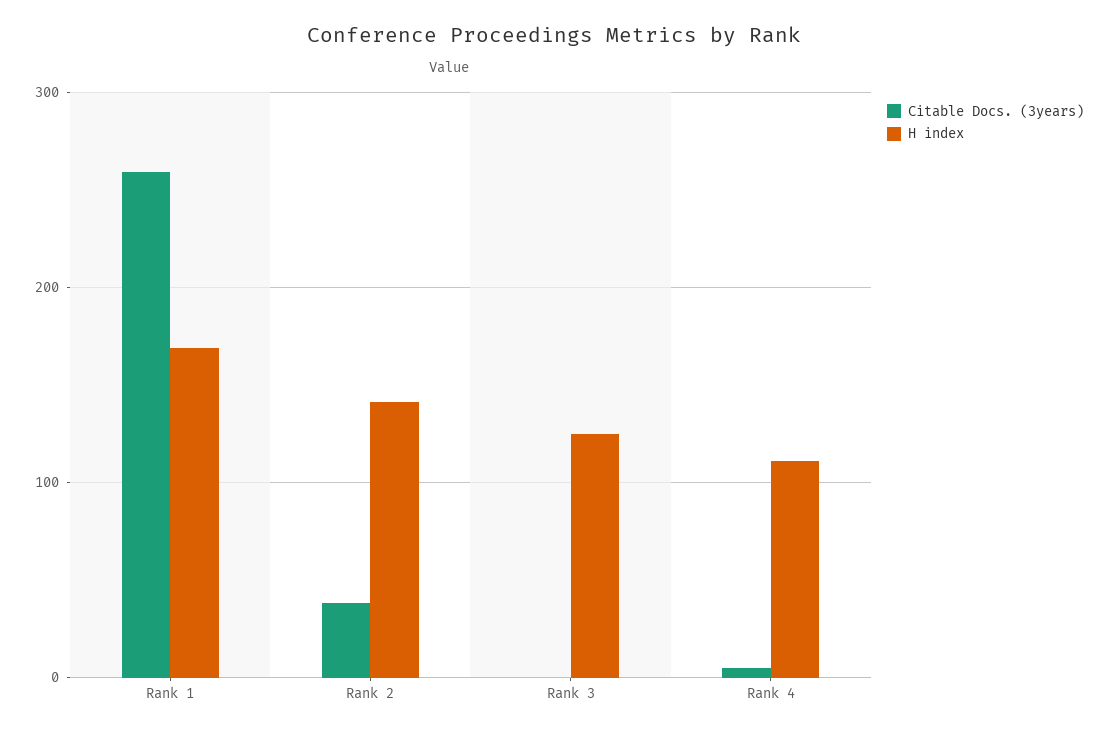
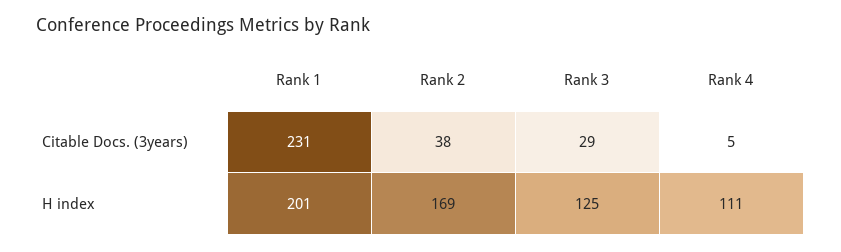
  {
    "Citable Docs. (3years)": {
-     "Rank 1": 260,
+     "Rank 1": 231,
      "Rank 2": 38,
-     "Rank 3": 0,
+     "Rank 3": 29,
      "Rank 4": 5
    },
    "H index": {
-     "Rank 1": 170,
+     "Rank 1": 201,
-     "Rank 2": 140,
+     "Rank 2": 169,
      "Rank 3": 125,
      "Rank 4": 111
    }
  }

